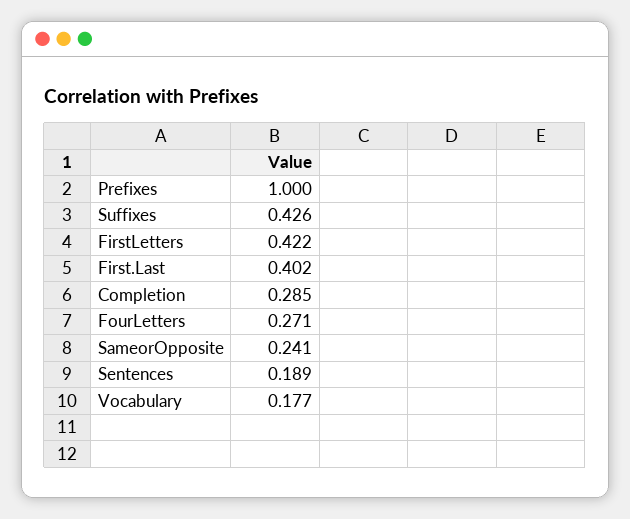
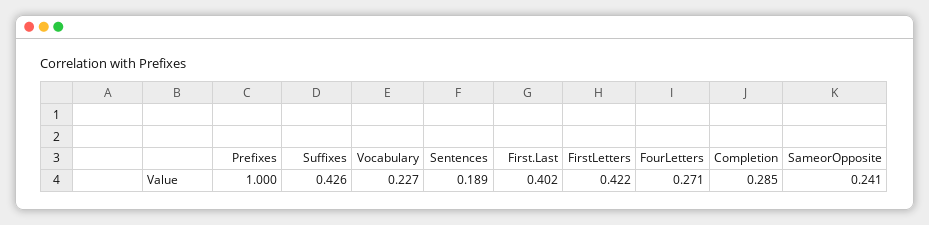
  {
    "Prefixes": 1,
    "Suffixes": 0.426,
    "FirstLetters": 0.422,
    "First.Last": 0.402,
    "Completion": 0.285,
    "FourLetters": 0.271,
    "SameorOpposite": 0.241,
    "Sentences": 0.189,
-   "Vocabulary": 0.177
+   "Vocabulary": 0.227
  }

